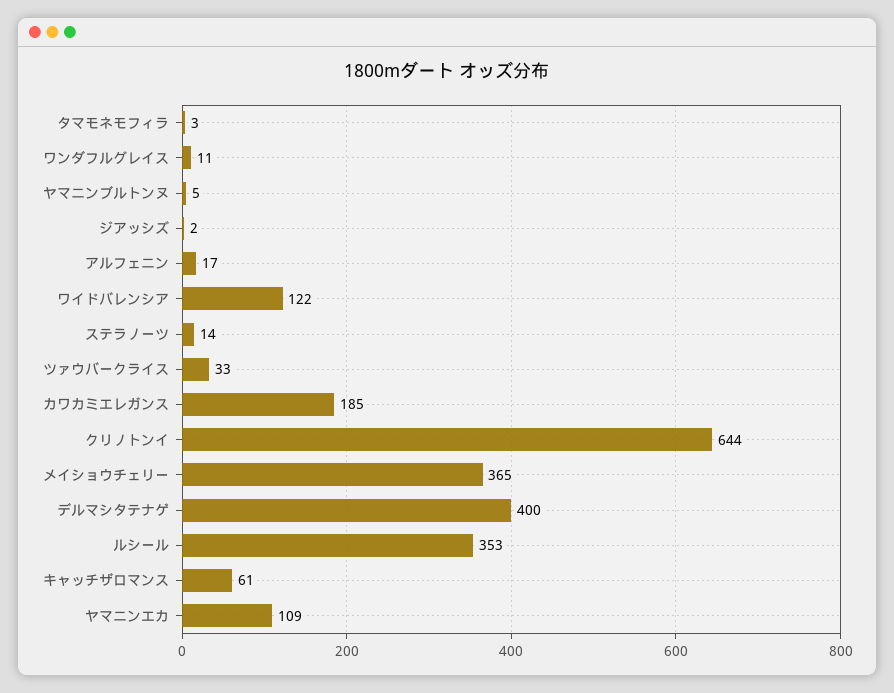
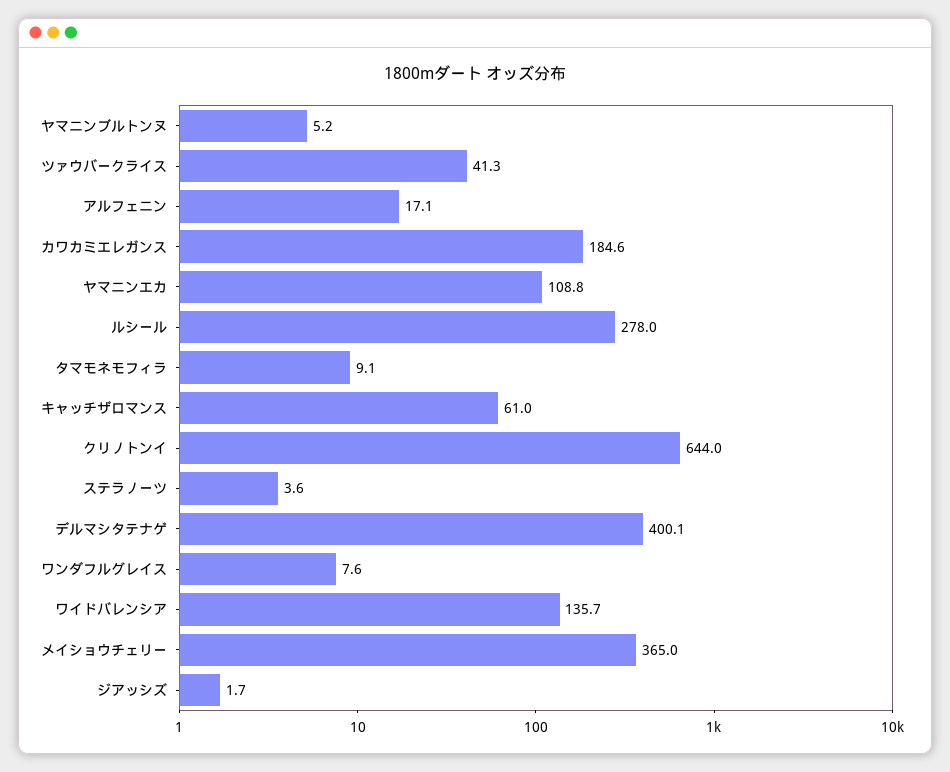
  {
-   "タマモネモフィラ": 3,
+   "タマモネモフィラ": 9.1,
-   "ワンダフルグレイス": 11,
+   "ワンダフルグレイス": 7.6,
    "ヤマニンブルトンヌ": 5.2,
    "ジアッシズ": 1.7,
    "アルフェニン": 17.1,
-   "ワイドバレンシア": 122,
+   "ワイドバレンシア": 135.7,
-   "ステラノーツ": 14,
+   "ステラノーツ": 3.6,
-   "ツァウバークライス": 33,
+   "ツァウバークライス": 41.3,
    "カワカミエレガンス": 184.6,
    "クリノトンイ": 644,
    "メイショウチェリー": 365,
    "デルマシタテナゲ": 400.1,
-   "ルシール": 353,
+   "ルシール": 278,
    "キャッチザロマンス": 61,
    "ヤマニンエカ": 108.8
  }

